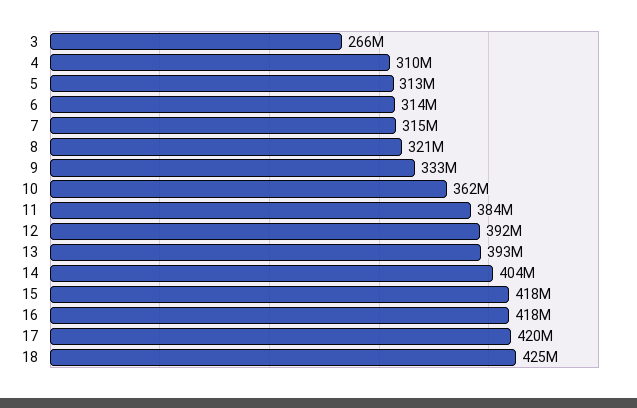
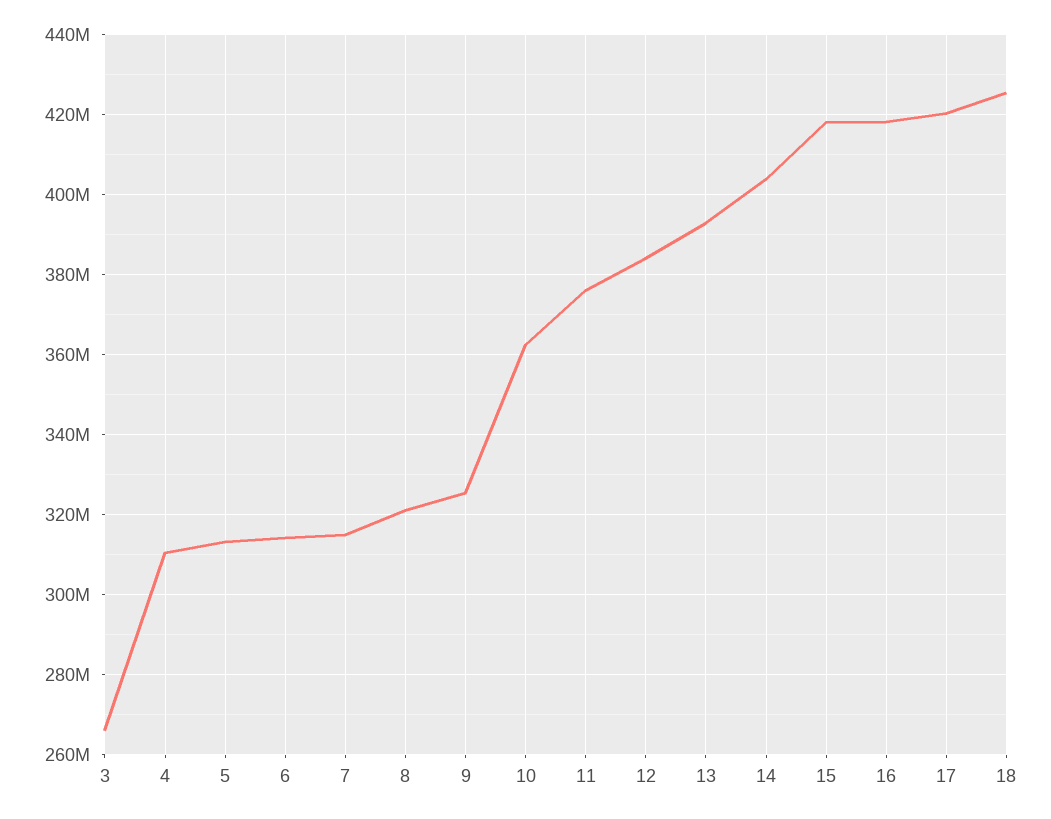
  {
    "3": 266000000,
    "4": 310000000,
    "5": 313000000,
    "6": 314000000,
    "7": 315000000,
    "8": 321000000,
-   "9": 333000000,
+   "9": 326000000,
    "10": 362000000,
-   "11": 384000000,
+   "11": 376000000,
-   "12": 392000000,
+   "12": 384000000,
    "13": 393000000,
    "14": 404000000,
    "15": 418000000,
    "16": 418000000,
    "17": 420000000,
    "18": 425000000
  }

